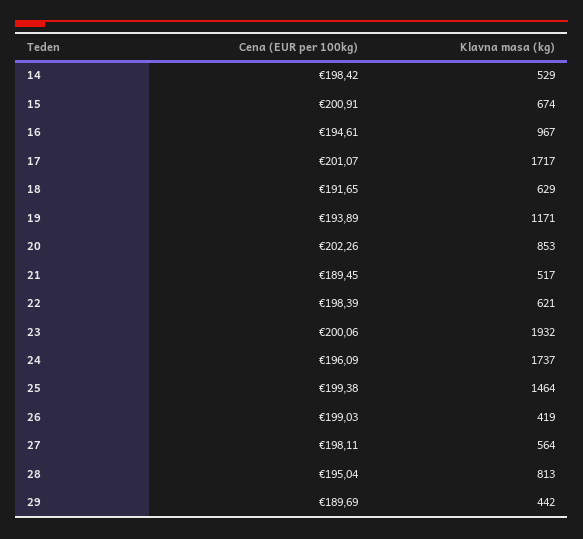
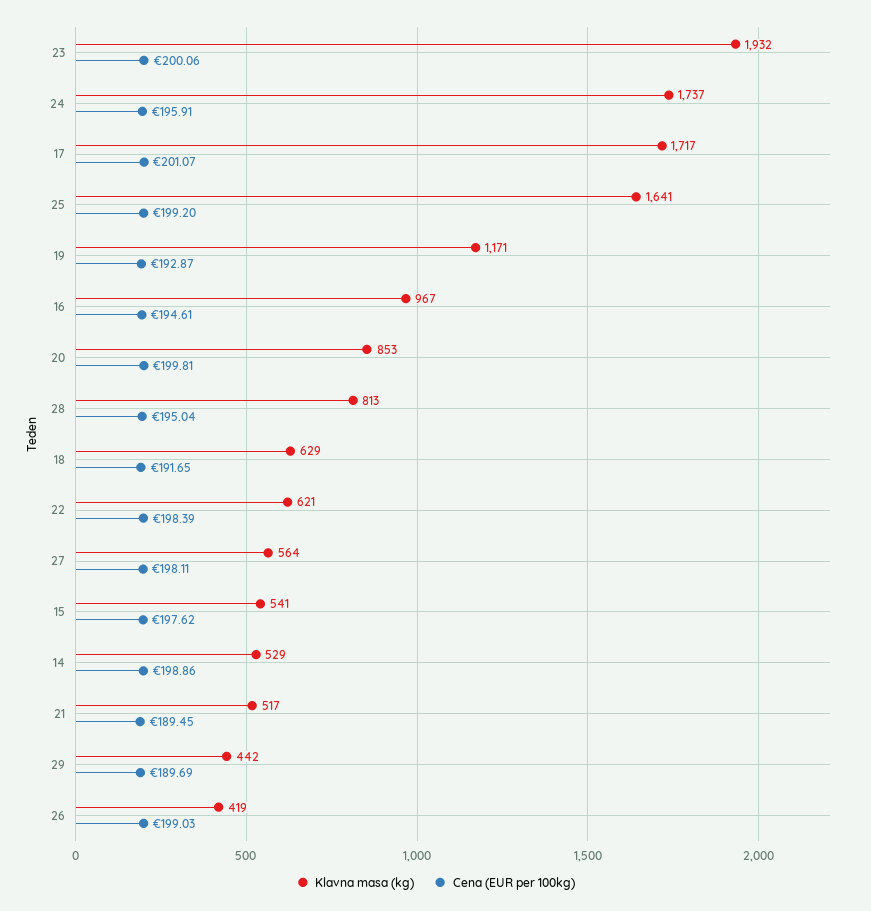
  {
    "Cena (EUR per 100kg)": {
-     "14": 198.42,
+     "14": 198.86,
-     "15": 200.91,
+     "15": 197.62,
      "16": 194.61,
      "17": 201.07,
      "18": 191.65,
-     "19": 193.89,
+     "19": 192.87,
-     "20": 202.26,
+     "20": 199.81,
      "21": 189.45,
      "22": 198.39,
      "23": 200.06,
-     "24": 196.09,
+     "24": 195.91,
-     "25": 199.38,
+     "25": 199.2,
      "26": 199.03,
      "27": 198.11,
      "28": 195.04,
      "29": 189.69
    },
    "Klavna masa (kg)": {
      "14": 529,
-     "15": 674,
+     "15": 541,
      "16": 967,
      "17": 1717,
      "18": 629,
      "19": 1171,
      "20": 853,
      "21": 517,
      "22": 621,
      "23": 1932,
      "24": 1737,
-     "25": 1464,
+     "25": 1641,
      "26": 419,
      "27": 564,
      "28": 813,
      "29": 442
    }
  }

